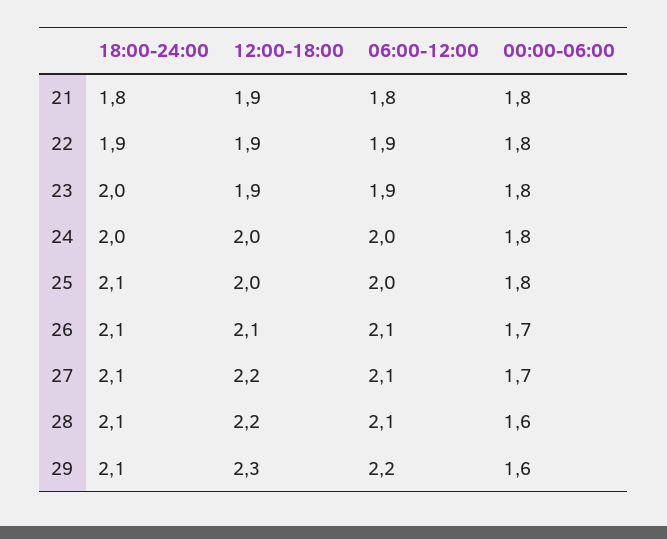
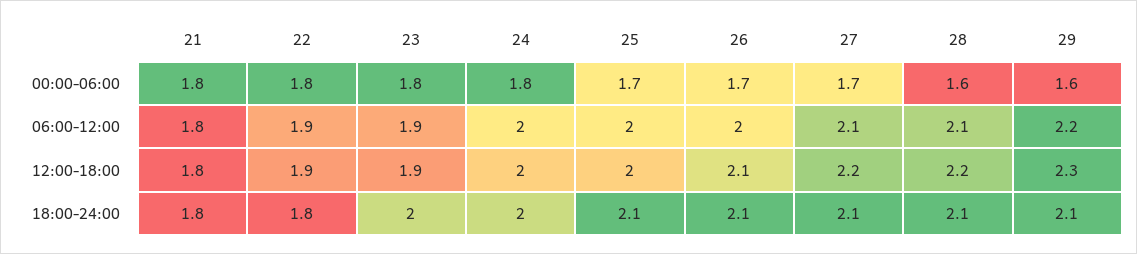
  {
    "18:00-24:00": {
      "21": 1.8,
-     "22": 1.9,
+     "22": 1.8,
      "23": 2,
      "24": 2,
      "25": 2.1,
      "26": 2.1,
      "27": 2.1,
      "28": 2.1,
      "29": 2.1
    },
    "12:00-18:00": {
-     "21": 1.9,
+     "21": 1.8,
      "22": 1.9,
      "23": 1.9,
      "24": 2,
      "25": 2,
      "26": 2.1,
      "27": 2.2,
      "28": 2.2,
      "29": 2.3
    },
    "06:00-12:00": {
      "21": 1.8,
      "22": 1.9,
      "23": 1.9,
      "24": 2,
      "25": 2,
-     "26": 2.1,
+     "26": 2,
      "27": 2.1,
      "28": 2.1,
      "29": 2.2
    },
    "00:00-06:00": {
      "21": 1.8,
      "22": 1.8,
      "23": 1.8,
      "24": 1.8,
-     "25": 1.8,
+     "25": 1.7,
      "26": 1.7,
      "27": 1.7,
      "28": 1.6,
      "29": 1.6
    }
  }

